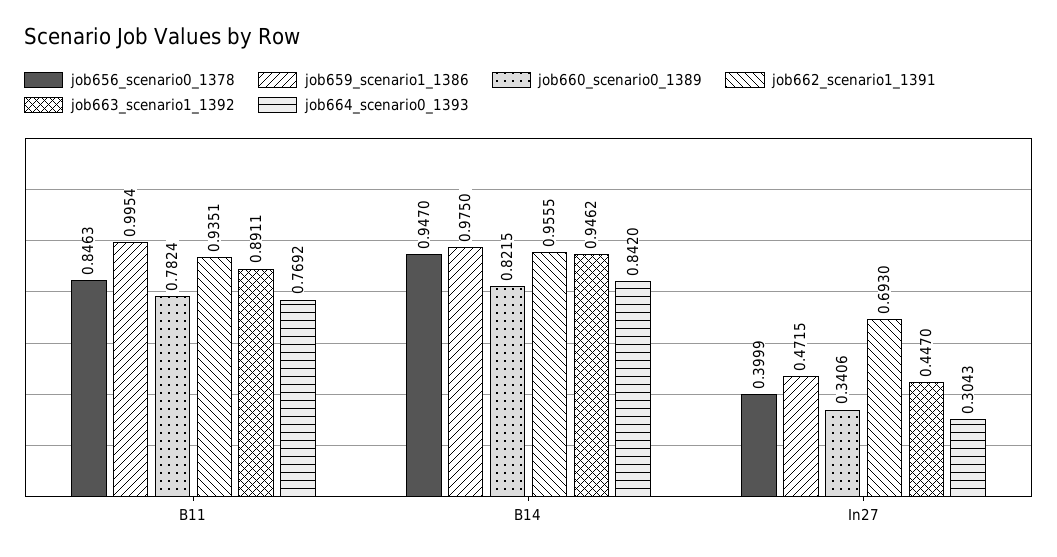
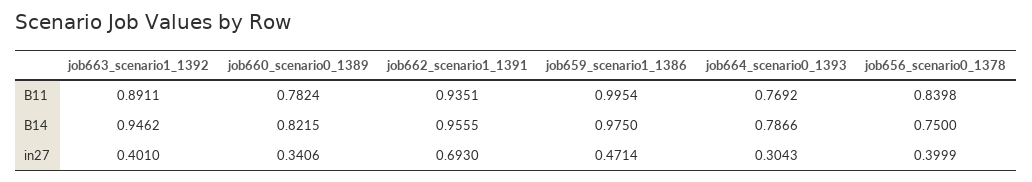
  {
    "job656_scenario0_1378": {
-     "B11": 0.8463,
+     "B11": 0.8398,
-     "B14": 0.947,
+     "B14": 0.75,
      "In27": 0.3999
    },
    "job659_scenario1_1386": {
      "B11": 0.9954,
      "B14": 0.975,
-     "In27": 0.4715
+     "In27": 0.4714
    },
    "job660_scenario0_1389": {
      "B11": 0.7824,
      "B14": 0.8215,
      "In27": 0.3406
    },
    "job662_scenario1_1391": {
      "B11": 0.9351,
      "B14": 0.9555,
      "In27": 0.693
    },
    "job663_scenario1_1392": {
      "B11": 0.8911,
      "B14": 0.9462,
-     "In27": 0.447
+     "In27": 0.401
    },
    "job664_scenario0_1393": {
      "B11": 0.7692,
-     "B14": 0.842,
+     "B14": 0.7866,
      "In27": 0.3043
    }
  }

